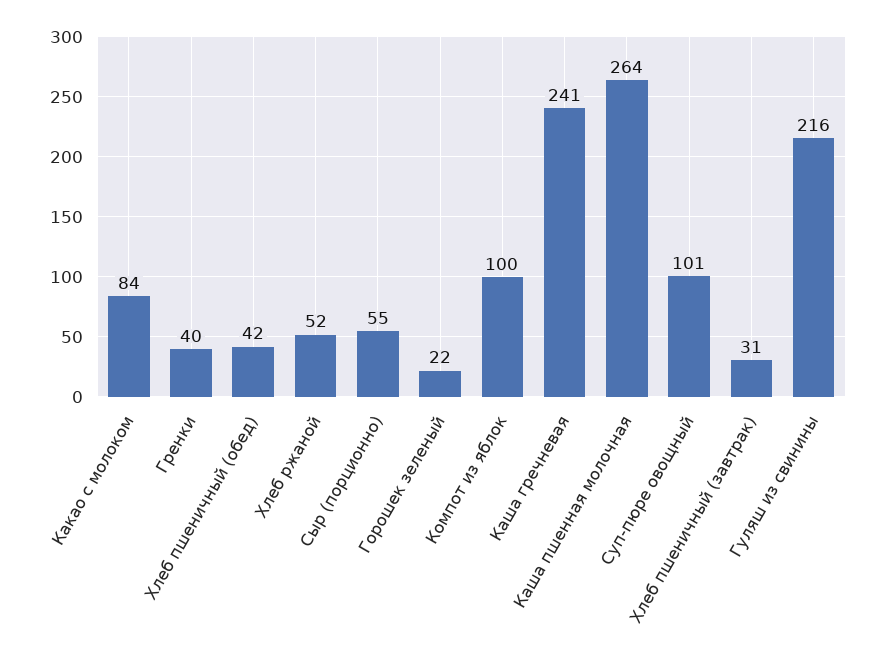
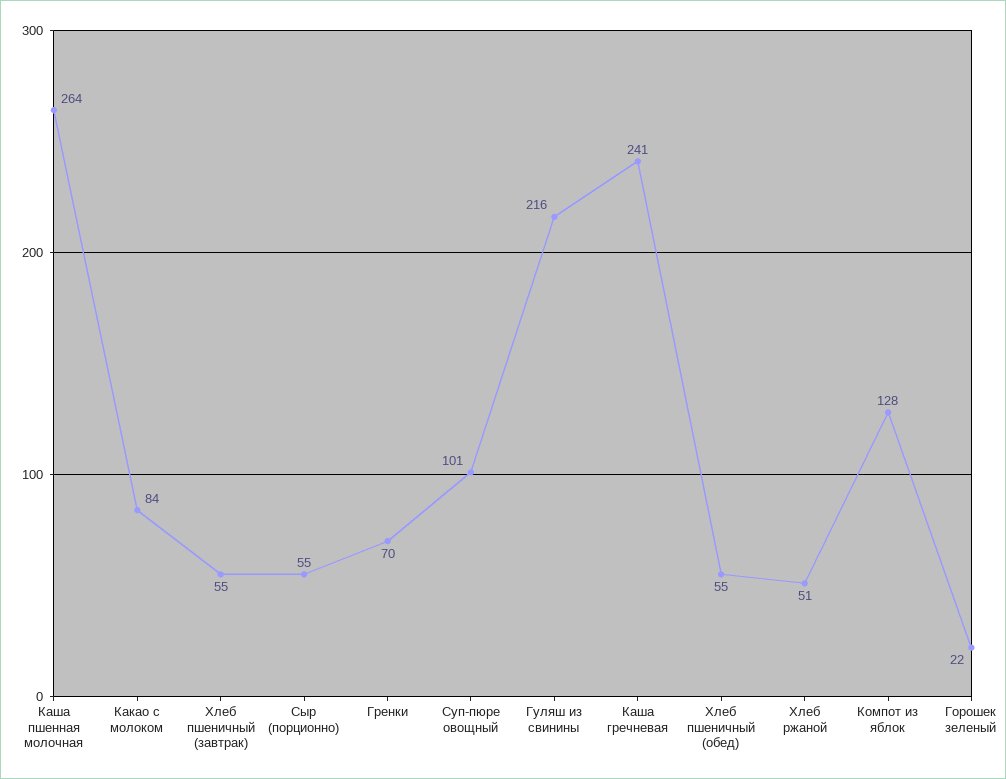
  {
    "Какао с молоком": 84,
-   "Гренки": 40,
+   "Гренки": 70,
-   "Хлеб пшеничный (обед)": 42,
+   "Хлеб пшеничный (обед)": 55,
-   "Хлеб ржаной": 52,
+   "Хлеб ржаной": 51,
    "Сыр (порционно)": 55,
    "Горошек зеленый": 22,
-   "Компот из яблок": 100,
+   "Компот из яблок": 128,
    "Каша гречневая": 241,
    "Каша пшенная молочная": 264,
    "Суп-пюре овощный": 101,
-   "Хлеб пшеничный (завтрак)": 31,
+   "Хлеб пшеничный (завтрак)": 55,
    "Гуляш из свинины": 216
  }

